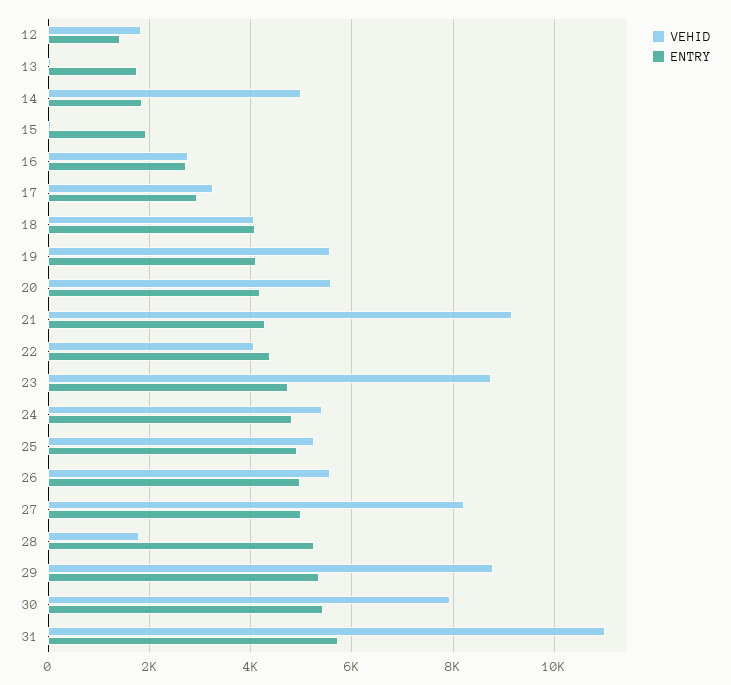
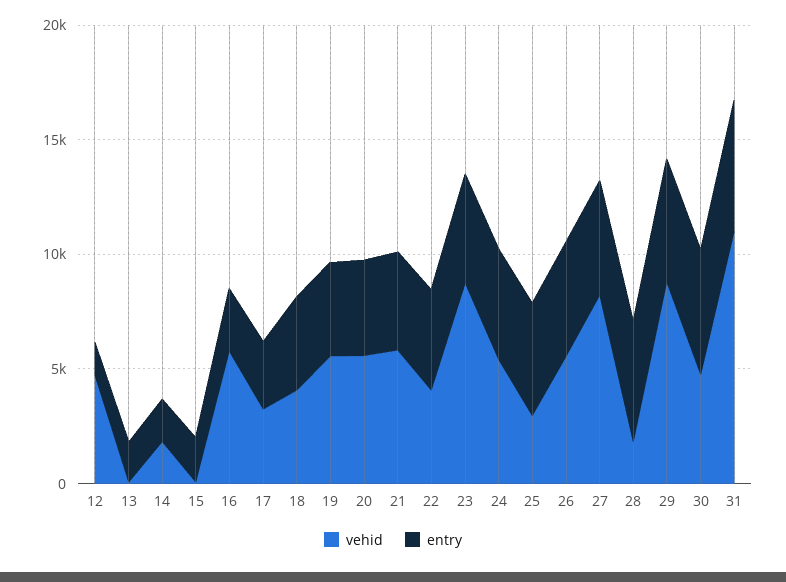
  {
    "VEHID": {
-     "12": 1800,
+     "12": 5000,
      "13": 0,
-     "14": 5000,
+     "14": 2000,
      "15": 0,
-     "16": 2800,
+     "16": 6000,
      "17": 3200,
      "18": 4000,
      "19": 5600,
      "20": 5600,
-     "21": 9200,
+     "21": 6000,
      "22": 4000,
      "23": 8800,
      "24": 5400,
-     "25": 5200,
+     "25": 3000,
      "26": 5600,
      "27": 8200,
      "28": 1800,
      "29": 8800,
-     "30": 8000,
+     "30": 5000,
      "31": 11000
    },
    "ENTRY": {
      "12": 1400,
      "13": 1800,
      "14": 1800,
      "15": 2000,
      "16": 2800,
      "17": 3000,
      "18": 4000,
      "19": 4200,
      "20": 4200,
      "21": 4200,
      "22": 4400,
      "23": 4800,
      "24": 4800,
      "25": 5000,
      "26": 5000,
      "27": 5000,
      "28": 5200,
      "29": 5400,
      "30": 5400,
      "31": 5800
    }
  }

